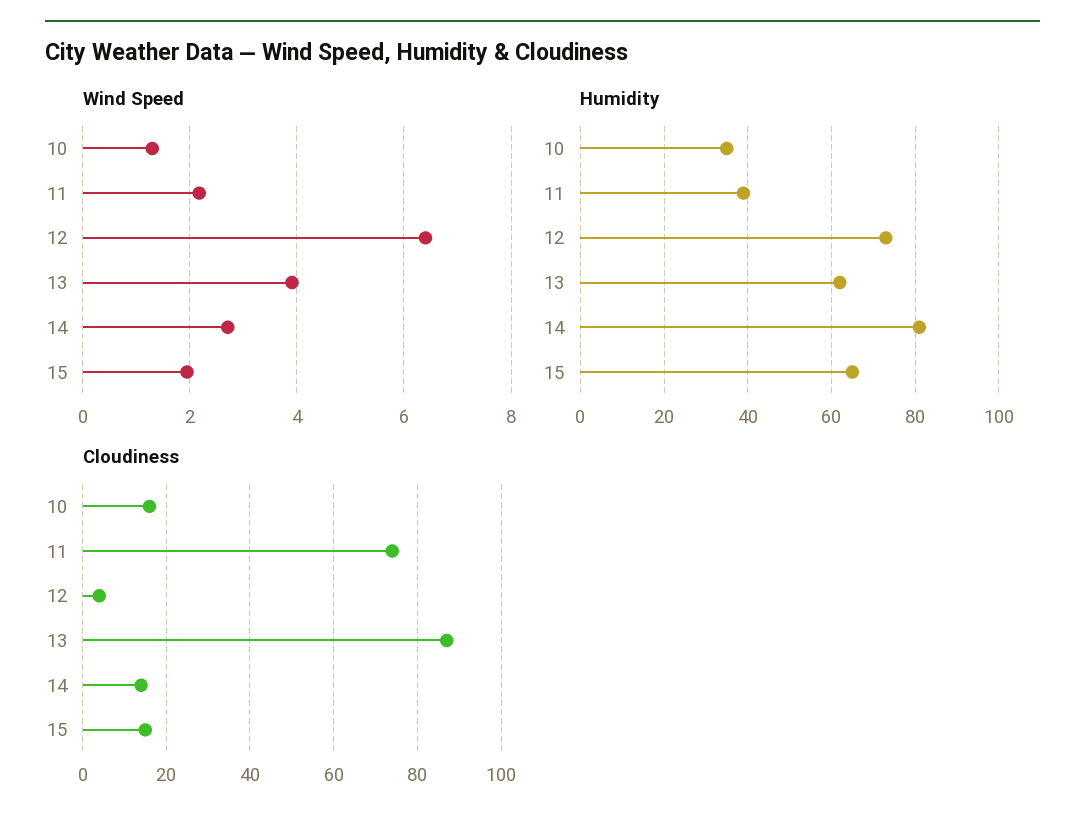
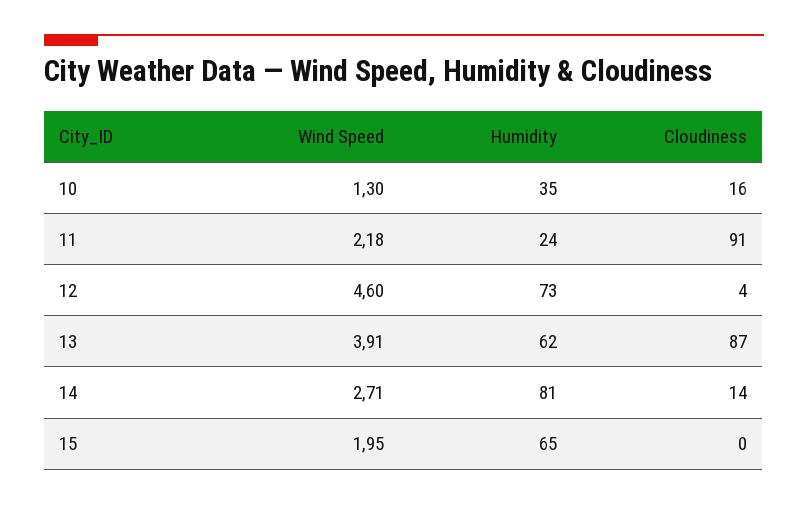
  {
    "Wind Speed": {
      "10": 1.3,
      "11": 2.18,
-     "12": 6.4,
+     "12": 4.6,
      "13": 3.91,
      "14": 2.71,
      "15": 1.95
    },
    "Humidity": {
      "10": 35,
-     "11": 40,
+     "11": 24,
      "12": 73,
      "13": 62,
      "14": 81,
      "15": 65
    },
    "Cloudiness": {
      "10": 16,
-     "11": 75,
+     "11": 91,
      "12": 4,
      "13": 87,
      "14": 14,
-     "15": 15
+     "15": 0
    }
  }

